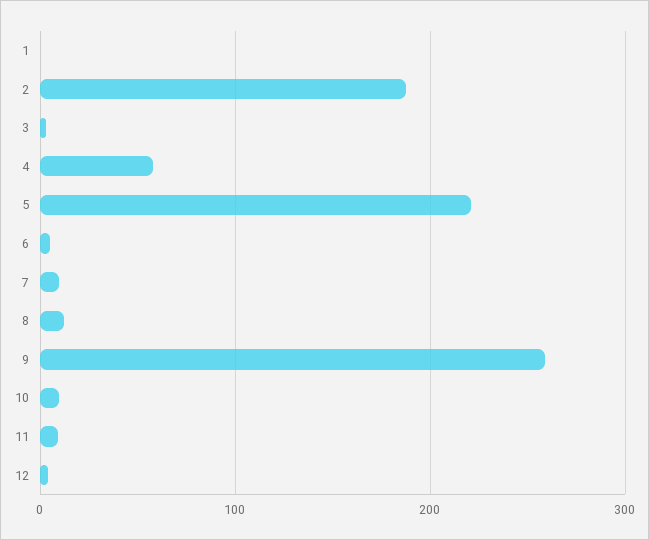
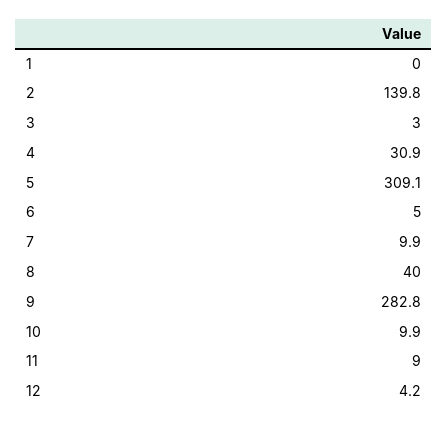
  {
    "1": 0,
-   "2": 190,
+   "2": 139.8,
    "3": 3,
-   "4": 60,
+   "4": 30.9,
-   "5": 220,
+   "5": 309.1,
    "6": 5,
    "7": 9.9,
-   "8": 10,
+   "8": 40,
-   "9": 260,
+   "9": 282.8,
    "10": 9.9,
    "11": 9,
    "12": 4.2
  }

